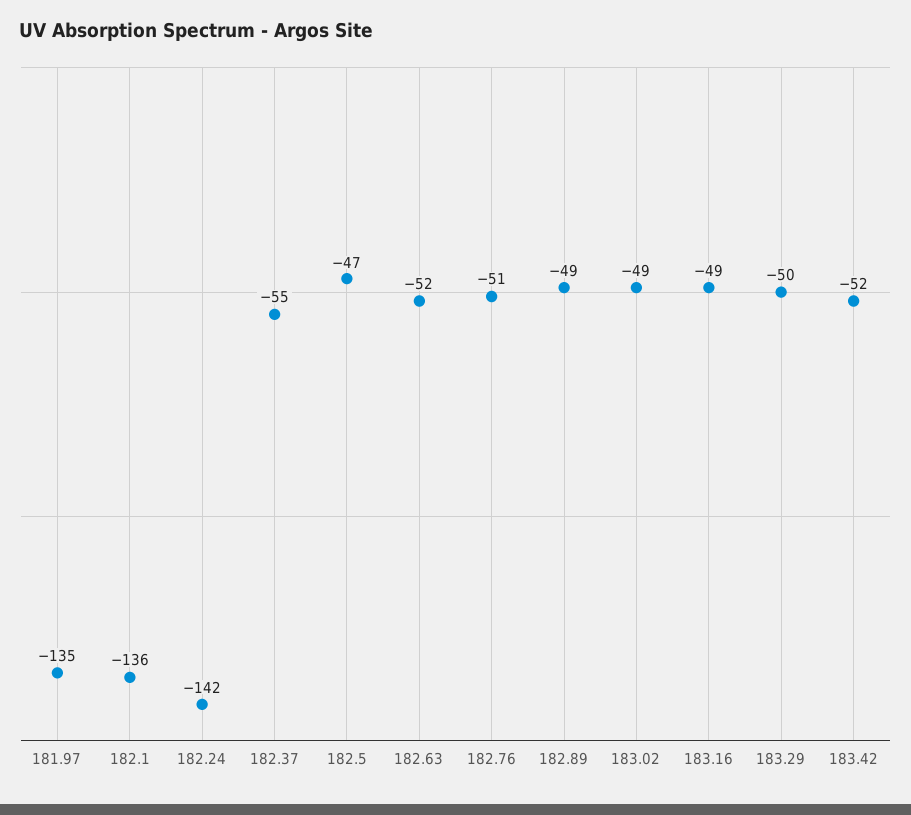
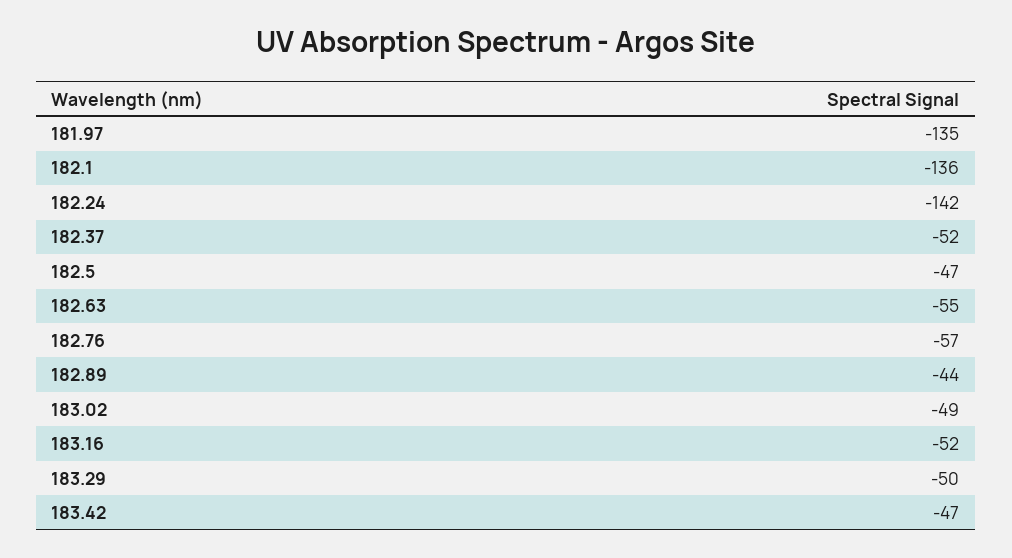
  {
    "181.97": -135,
    "182.1": -136,
    "182.24": -142,
-   "182.37": -55,
+   "182.37": -52,
    "182.5": -47,
-   "182.63": -52,
+   "182.63": -55,
-   "182.76": -51,
+   "182.76": -57,
-   "182.89": -49,
+   "182.89": -44,
    "183.02": -49,
-   "183.16": -49,
+   "183.16": -52,
    "183.29": -50,
-   "183.42": -52
+   "183.42": -47
  }

